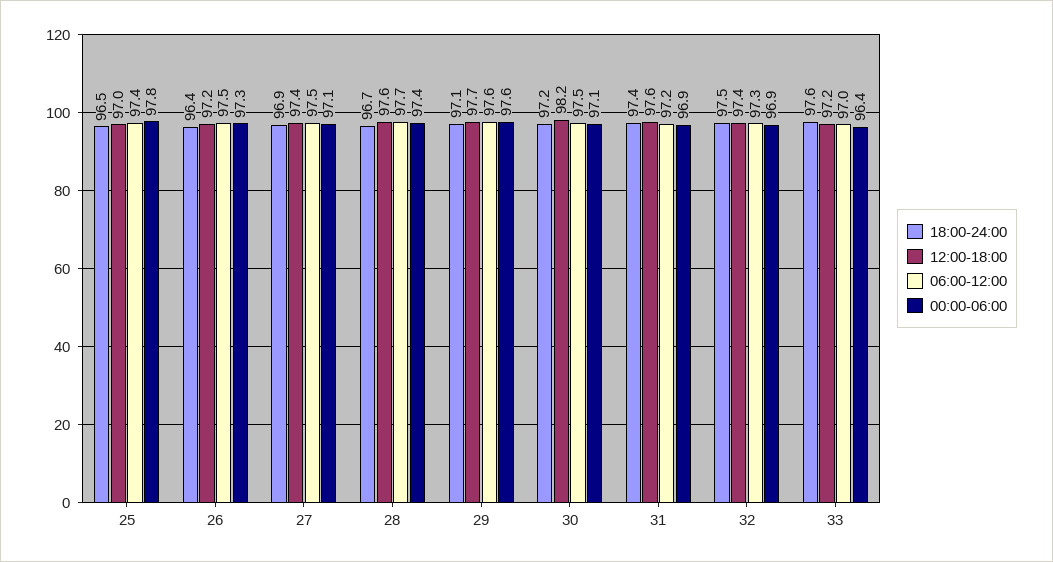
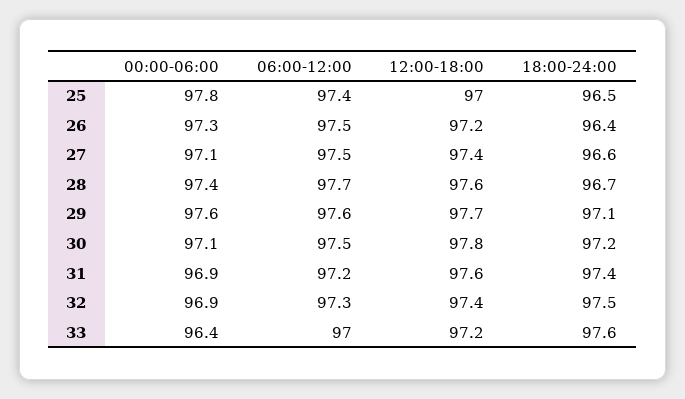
  {
    "18:00-24:00": {
      "25": 96.5,
      "26": 96.4,
-     "27": 96.9,
+     "27": 96.6,
      "28": 96.7,
      "29": 97.1,
      "30": 97.2,
      "31": 97.4,
      "32": 97.5,
      "33": 97.6
    },
    "12:00-18:00": {
      "25": 97,
      "26": 97.2,
      "27": 97.4,
      "28": 97.6,
      "29": 97.7,
-     "30": 98.2,
+     "30": 97.8,
      "31": 97.6,
      "32": 97.4,
      "33": 97.2
    },
    "06:00-12:00": {
      "25": 97.4,
      "26": 97.5,
      "27": 97.5,
      "28": 97.7,
      "29": 97.6,
      "30": 97.5,
      "31": 97.2,
      "32": 97.3,
      "33": 97
    },
    "00:00-06:00": {
      "25": 97.8,
      "26": 97.3,
      "27": 97.1,
      "28": 97.4,
      "29": 97.6,
      "30": 97.1,
      "31": 96.9,
      "32": 96.9,
      "33": 96.4
    }
  }

